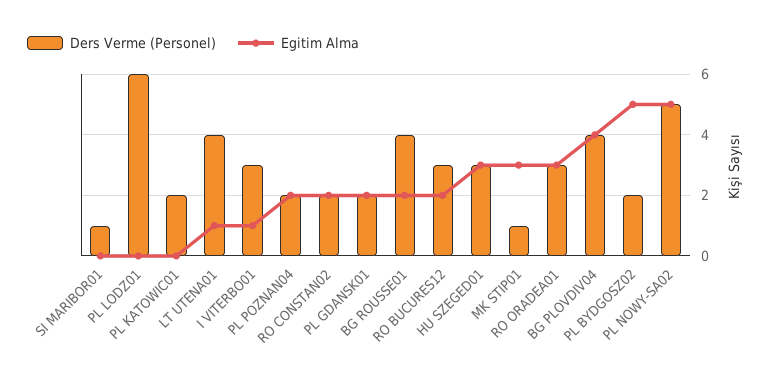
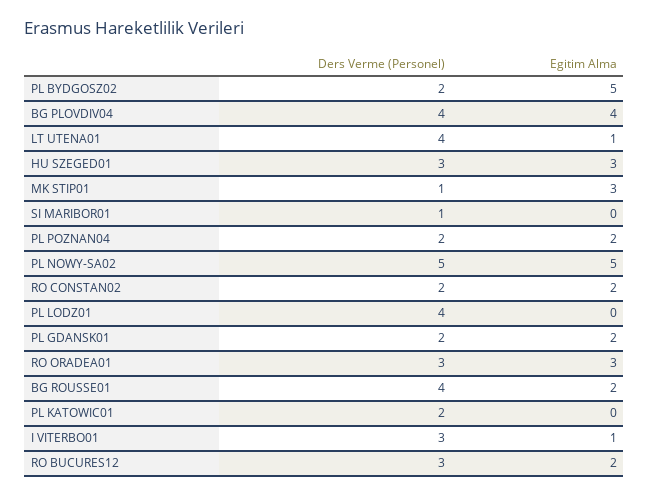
  {
    "Ders Verme (Personel)": {
      "SI MARIBOR01": 1,
-     "PL LODZ01": 6,
+     "PL LODZ01": 4,
      "PL KATOWIC01": 2,
      "LT UTENA01": 4,
      "I VITERBO01": 3,
      "PL POZNAN04": 2,
      "RO CONSTAN02": 2,
      "PL GDANSK01": 2,
      "BG ROUSSE01": 4,
      "RO BUCURES12": 3,
      "HU SZEGED01": 3,
      "MK STIP01": 1,
      "RO ORADEA01": 3,
      "BG PLOVDIV04": 4,
      "PL BYDGOSZ02": 2,
      "PL NOWY-SA02": 5
    },
    "Egitim Alma": {
      "SI MARIBOR01": 0,
      "PL LODZ01": 0,
      "PL KATOWIC01": 0,
      "LT UTENA01": 1,
      "I VITERBO01": 1,
      "PL POZNAN04": 2,
      "RO CONSTAN02": 2,
      "PL GDANSK01": 2,
      "BG ROUSSE01": 2,
      "RO BUCURES12": 2,
      "HU SZEGED01": 3,
      "MK STIP01": 3,
      "RO ORADEA01": 3,
      "BG PLOVDIV04": 4,
      "PL BYDGOSZ02": 5,
      "PL NOWY-SA02": 5
    }
  }

